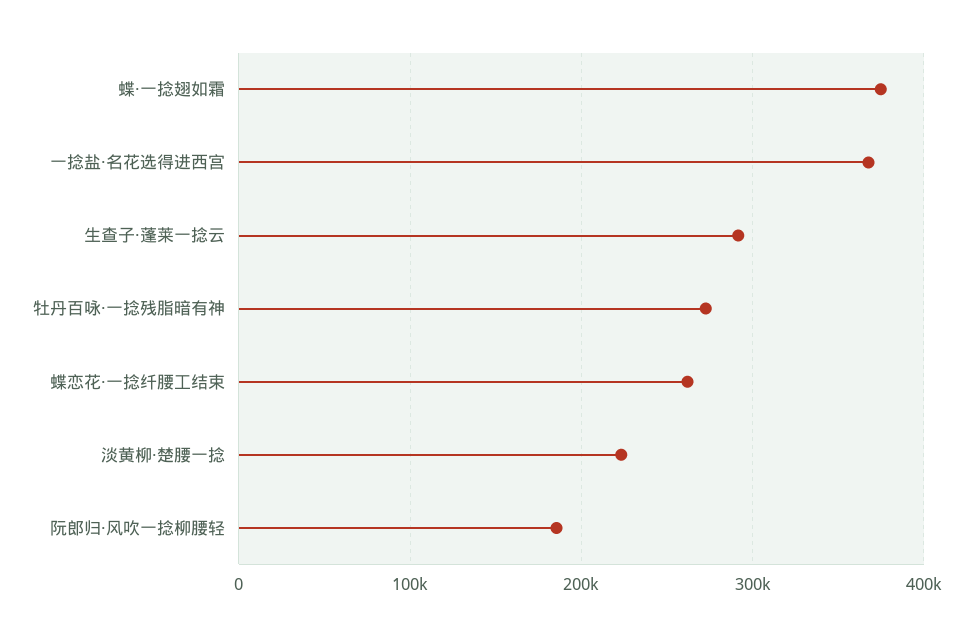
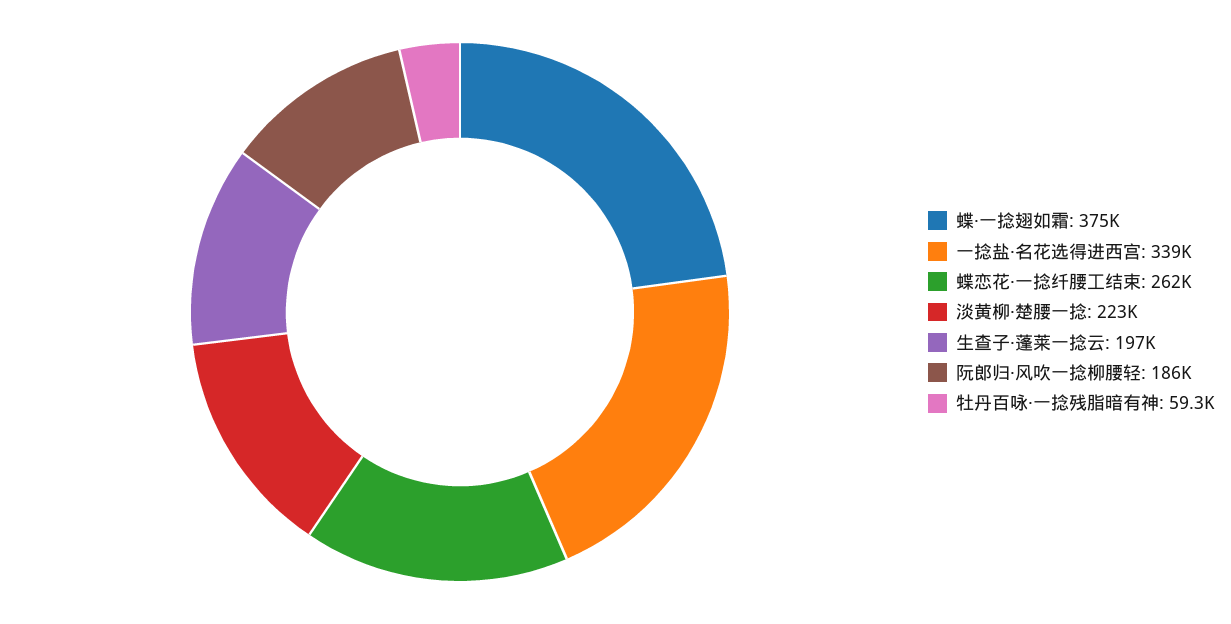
  {
    "蝶·一捻翅如霜": 375000,
-   "一捻盐·名花选得进西宫": 370000,
+   "一捻盐·名花选得进西宫": 339000,
-   "生查子·蓬莱一捻云": 290000,
+   "生查子·蓬莱一捻云": 197000,
-   "牡丹百咏·一捻残脂暗有神": 270000,
+   "牡丹百咏·一捻残脂暗有神": 59300,
    "蝶恋花·一捻纤腰工结束": 262000,
    "淡黄柳·楚腰一捻": 223000,
    "阮郎归·风吹一捻柳腰轻": 186000
  }

